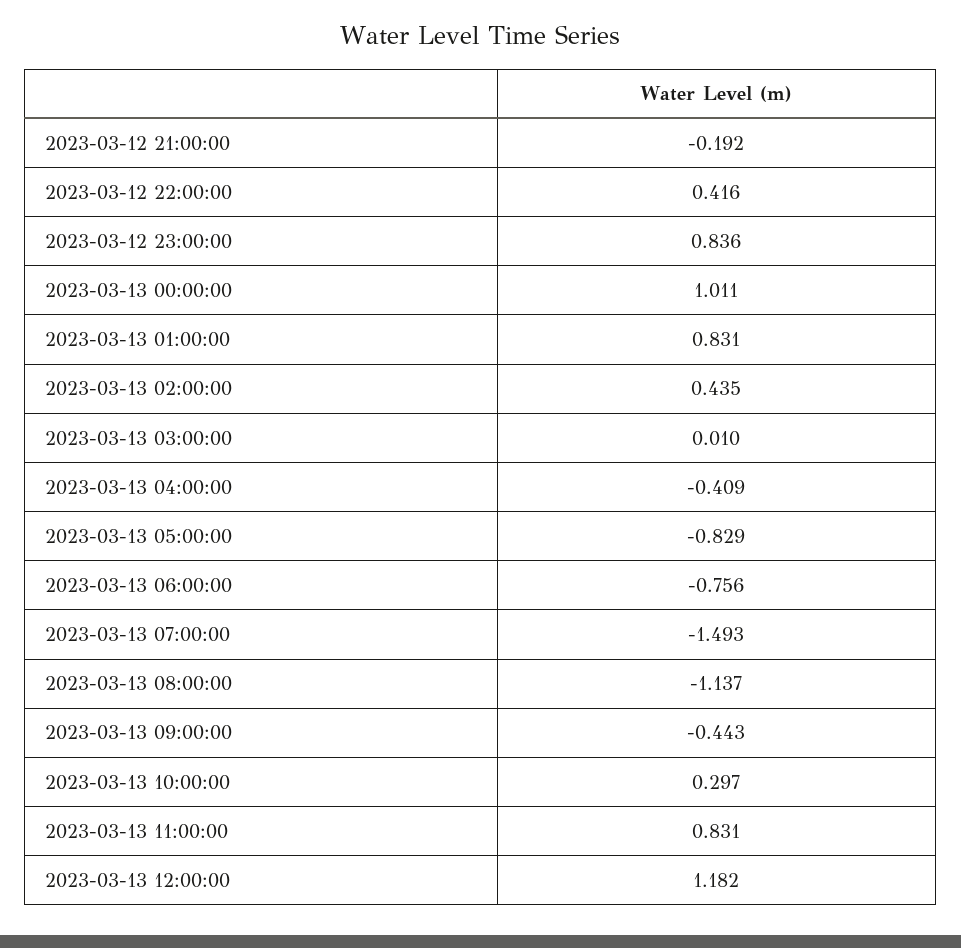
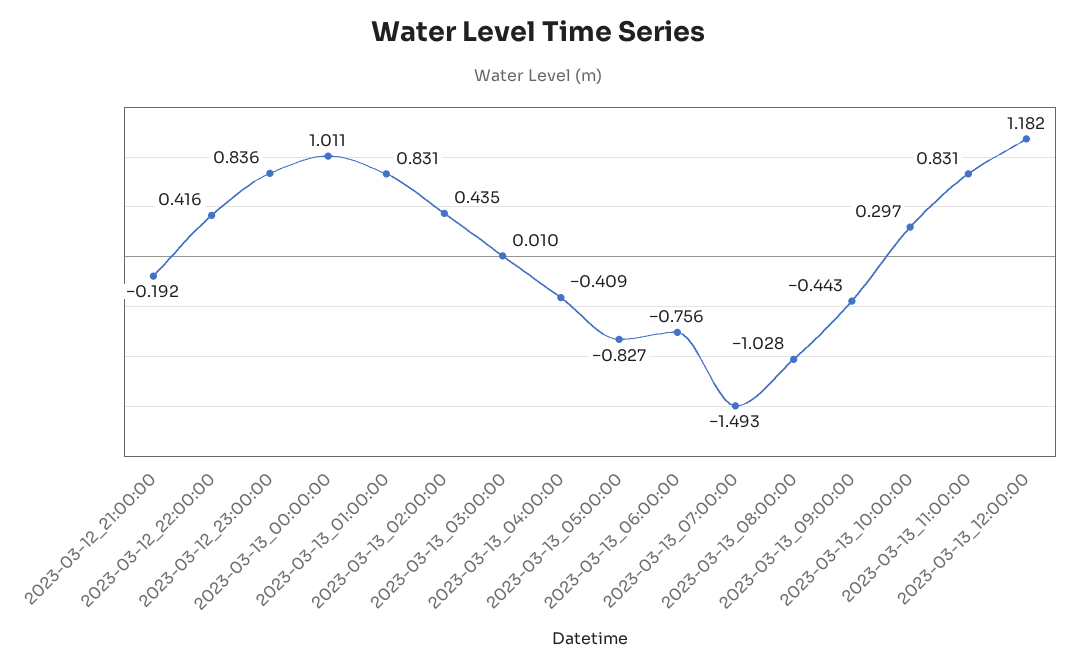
  {
    "2023-03-12 21:00:00": -0.192,
    "2023-03-12 22:00:00": 0.416,
    "2023-03-12 23:00:00": 0.836,
    "2023-03-13 00:00:00": 1.011,
    "2023-03-13 01:00:00": 0.831,
    "2023-03-13 02:00:00": 0.435,
    "2023-03-13 03:00:00": 0.01,
    "2023-03-13 04:00:00": -0.409,
-   "2023-03-13 05:00:00": -0.829,
+   "2023-03-13 05:00:00": -0.827,
    "2023-03-13 06:00:00": -0.756,
    "2023-03-13 07:00:00": -1.493,
-   "2023-03-13 08:00:00": -1.137,
+   "2023-03-13 08:00:00": -1.028,
    "2023-03-13 09:00:00": -0.443,
    "2023-03-13 10:00:00": 0.297,
    "2023-03-13 11:00:00": 0.831,
    "2023-03-13 12:00:00": 1.182
  }

